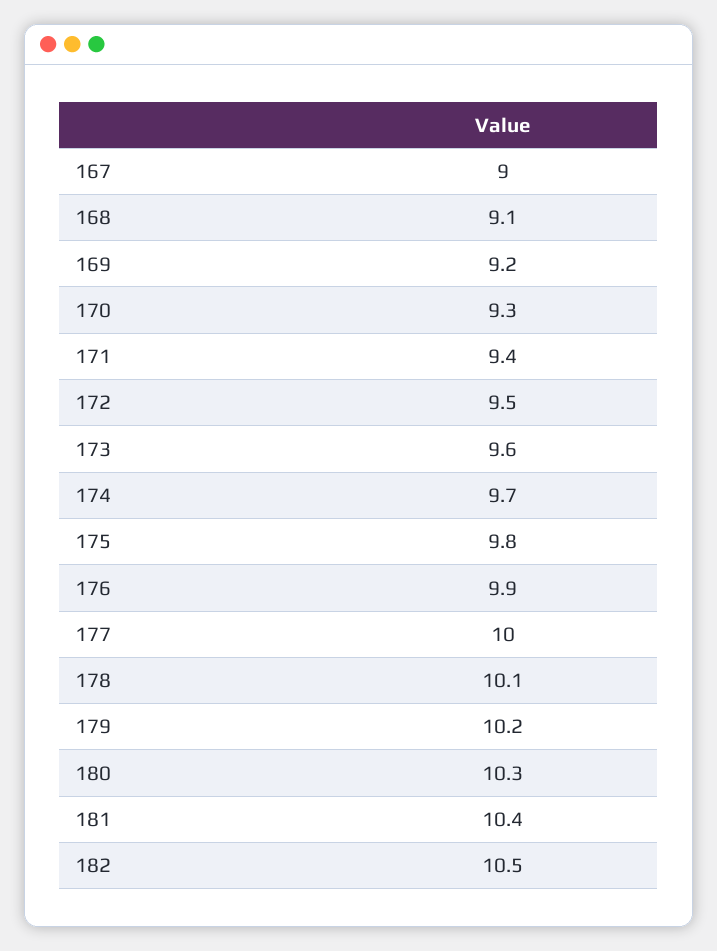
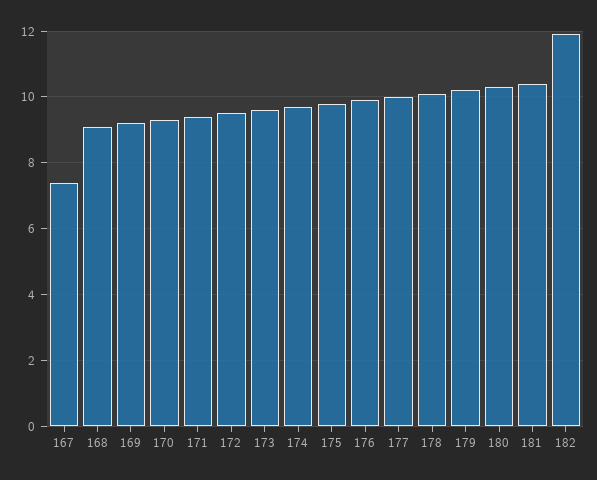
  {
-   "167": 9,
+   "167": 7.5,
    "168": 9.1,
    "169": 9.2,
    "170": 9.3,
    "171": 9.4,
    "172": 9.5,
    "173": 9.6,
    "174": 9.7,
    "175": 9.8,
    "176": 9.9,
    "177": 10,
    "178": 10.1,
    "179": 10.2,
    "180": 10.3,
    "181": 10.4,
-   "182": 10.5
+   "182": 12
  }

